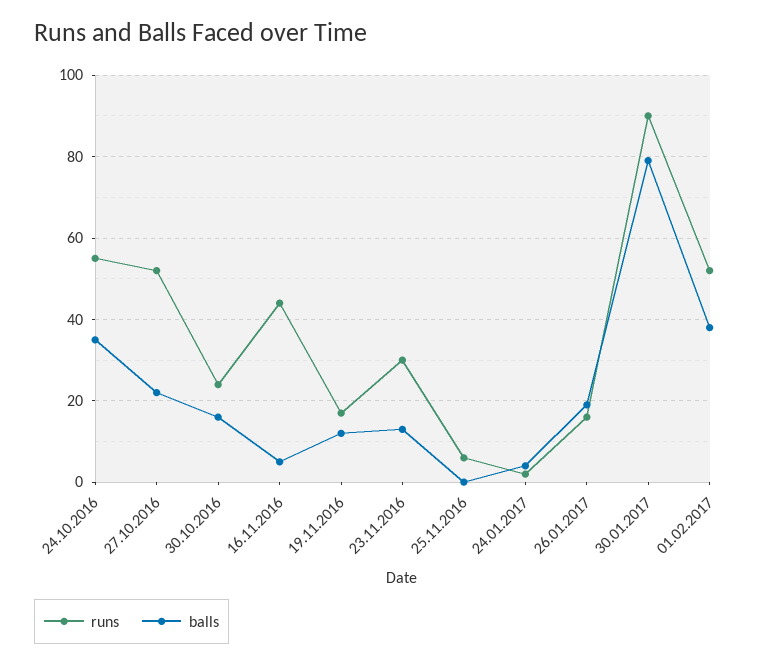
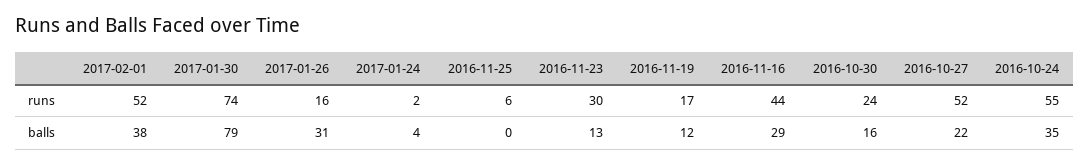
  {
    "runs": {
      "24.10.2016": 55,
      "27.10.2016": 52,
      "30.10.2016": 24,
      "16.11.2016": 44,
      "19.11.2016": 17,
      "23.11.2016": 30,
      "25.11.2016": 6,
      "24.01.2017": 2,
      "26.01.2017": 16,
-     "30.01.2017": 90,
+     "30.01.2017": 74,
      "01.02.2017": 52
    },
    "balls": {
      "24.10.2016": 35,
      "27.10.2016": 22,
      "30.10.2016": 16,
-     "16.11.2016": 5,
+     "16.11.2016": 29,
      "19.11.2016": 12,
      "23.11.2016": 13,
      "25.11.2016": 0,
      "24.01.2017": 4,
-     "26.01.2017": 20,
+     "26.01.2017": 31,
      "30.01.2017": 79,
      "01.02.2017": 38
    }
  }

